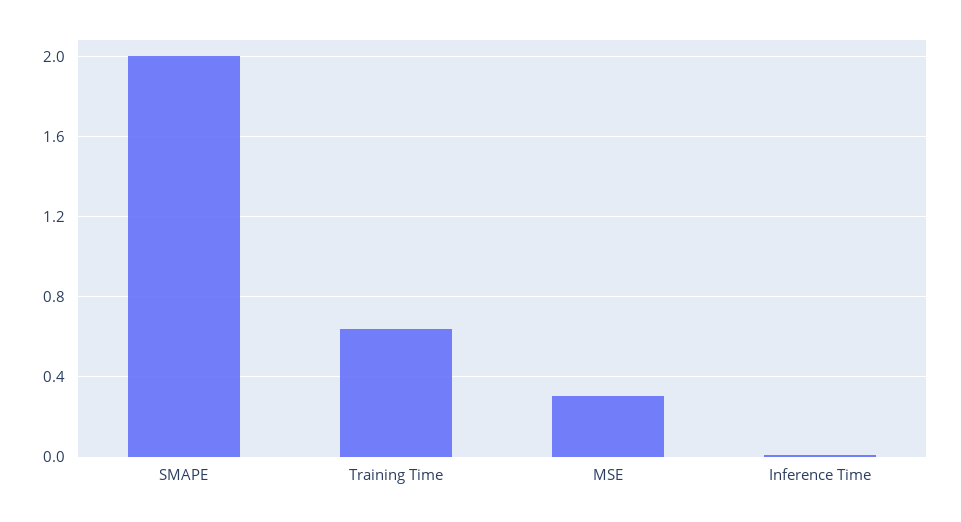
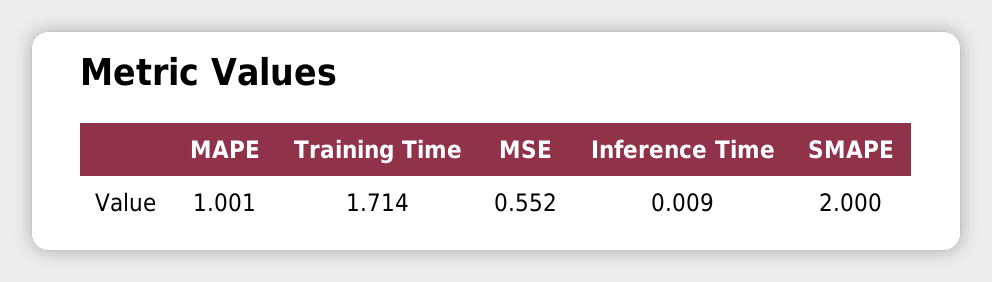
  {
    "SMAPE": 2,
-   "Training Time": 0.65,
+   "Training Time": 1.714,
-   "MSE": 0.3,
+   "MSE": 0.552,
-   "Inference Time": 0.009
+   "Inference Time": 0.009,
+   "MAPE": 1.001
  }

